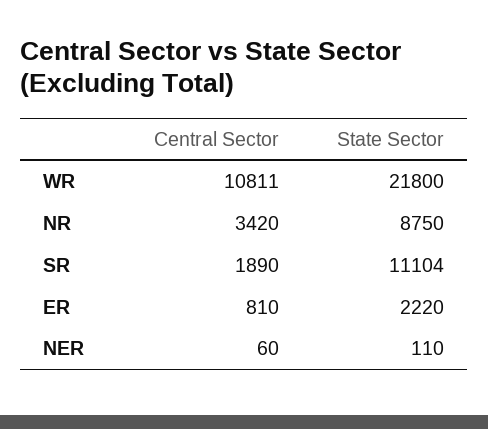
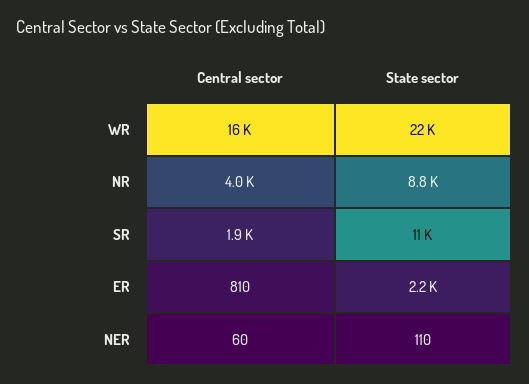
  {
    "Central Sector": {
-     "WR": 10811,
+     "WR": 16000,
-     "NR": 3420,
+     "NR": 4000,
      "SR": 1890,
      "ER": 810,
      "NER": 60
    },
    "State Sector": {
      "WR": 21800,
      "NR": 8750,
      "SR": 11104,
      "ER": 2220,
      "NER": 110
    }
  }

